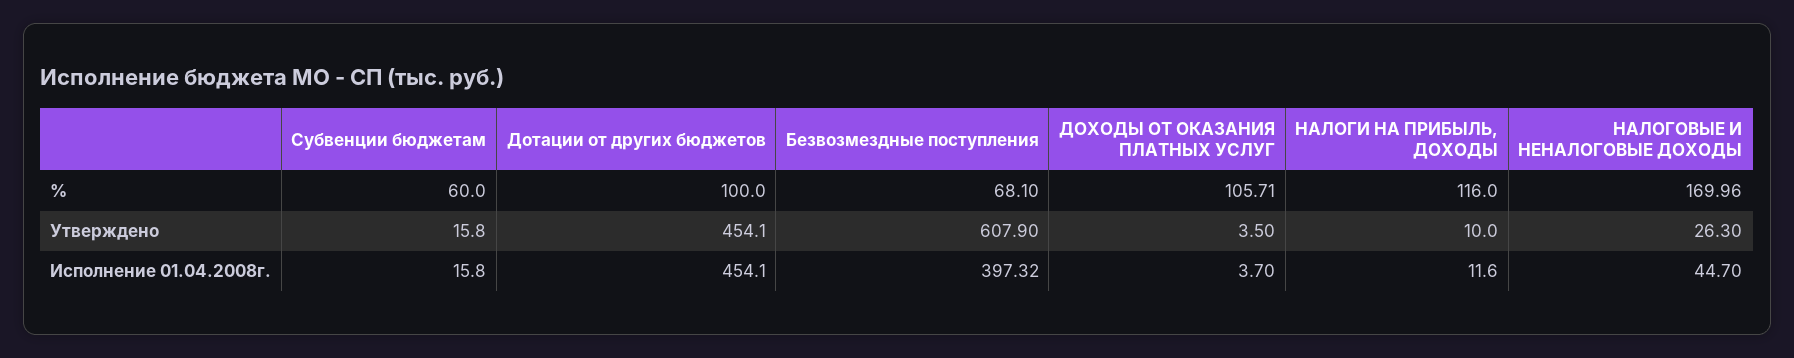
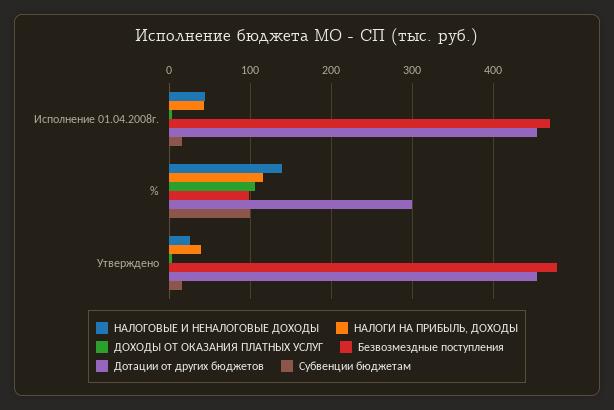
  {
    "Субвенции бюджетам": {
-     "%": 60,
+     "%": 100,
      "Утверждено": 15.8,
      "Исполнение 01.04.2008г.": 15.8
    },
    "Дотации от других бюджетов": {
-     "%": 100,
+     "%": 300,
      "Утверждено": 454.1,
      "Исполнение 01.04.2008г.": 454.1
    },
    "Безвозмездные поступления": {
-     "%": 68.1,
+     "%": 100,
-     "Утверждено": 607.9,
+     "Утверждено": 480,
-     "Исполнение 01.04.2008г.": 397.32
+     "Исполнение 01.04.2008г.": 470
    },
    "ДОХОДЫ ОТ ОКАЗАНИЯ ПЛАТНЫХ УСЛУГ": {
      "%": 105.71,
      "Утверждено": 3.5,
      "Исполнение 01.04.2008г.": 3.7
    },
    "НАЛОГИ НА ПРИБЫЛЬ, ДОХОДЫ": {
      "%": 116,
-     "Утверждено": 10,
+     "Утверждено": 40,
-     "Исполнение 01.04.2008г.": 11.6
+     "Исполнение 01.04.2008г.": 40
    },
    "НАЛОГОВЫЕ И НЕНАЛОГОВЫЕ ДОХОДЫ": {
-     "%": 169.96,
+     "%": 140,
      "Утверждено": 26.3,
      "Исполнение 01.04.2008г.": 44.7
    }
  }

